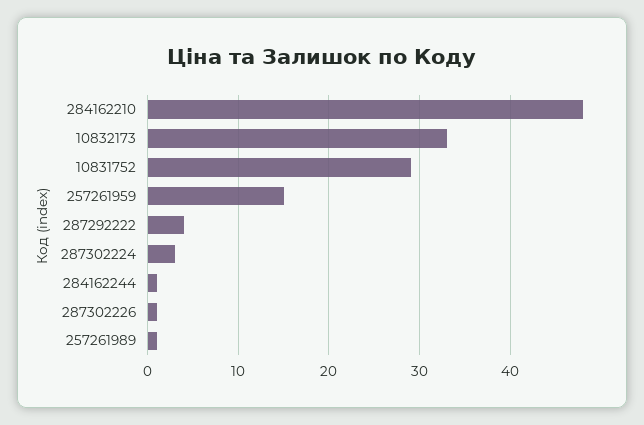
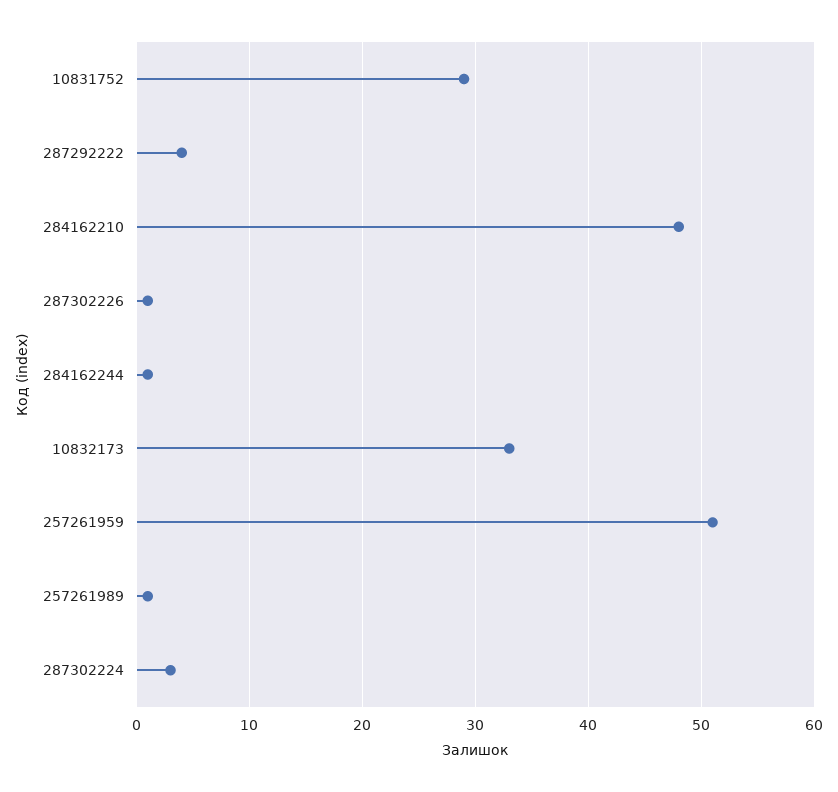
  {
    "284162210": 48,
    "10832173": 33,
    "10831752": 29,
-   "257261959": 15,
+   "257261959": 51,
    "287292222": 4,
    "287302224": 3,
    "284162244": 1,
    "287302226": 1,
    "257261989": 1
  }

